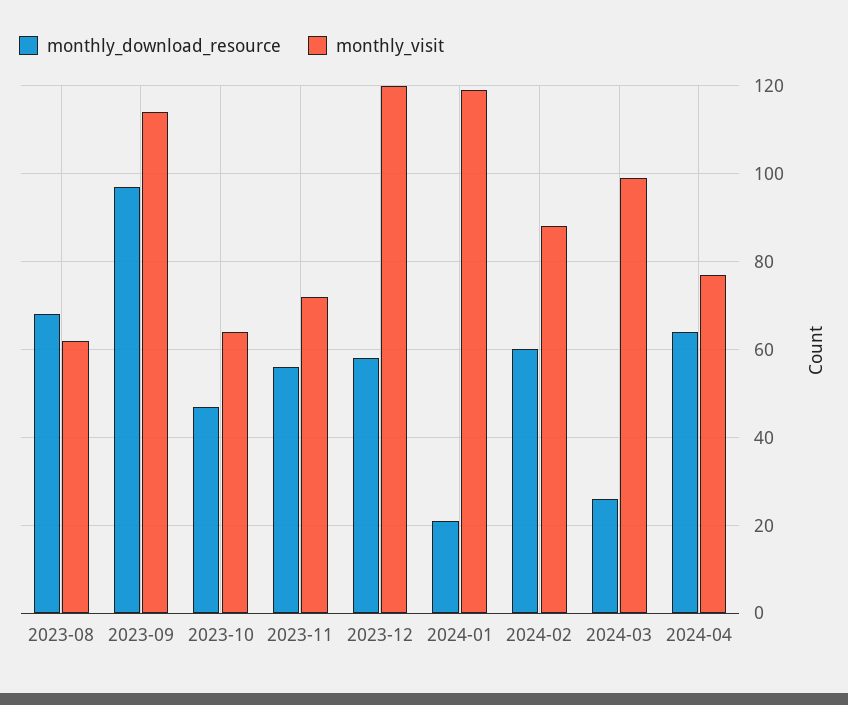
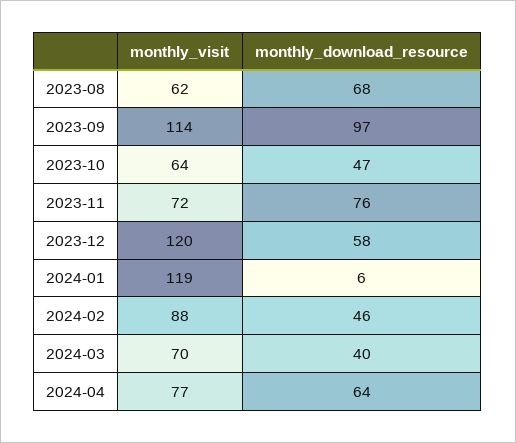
  {
    "monthly_download_resource": {
      "2023-08": 68,
      "2023-09": 97,
      "2023-10": 47,
-     "2023-11": 55,
+     "2023-11": 76,
      "2023-12": 58,
-     "2024-01": 20,
+     "2024-01": 6,
-     "2024-02": 60,
+     "2024-02": 46,
-     "2024-03": 25,
+     "2024-03": 40,
      "2024-04": 64
    },
    "monthly_visit": {
      "2023-08": 62,
      "2023-09": 114,
      "2023-10": 64,
      "2023-11": 72,
      "2023-12": 120,
      "2024-01": 119,
      "2024-02": 88,
-     "2024-03": 100,
+     "2024-03": 70,
      "2024-04": 77
    }
  }

